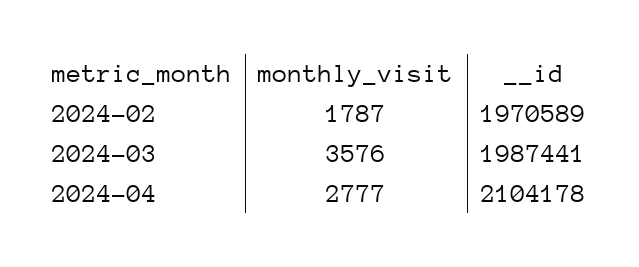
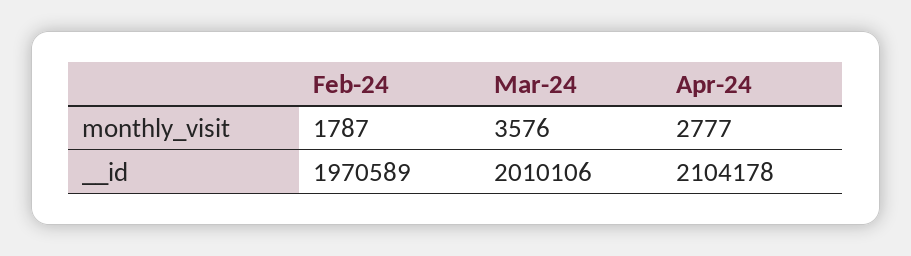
  {
    "monthly_visit": {
      "2024-02": 1787,
      "2024-03": 3576,
      "2024-04": 2777
    },
    "__id": {
      "2024-02": 1970589,
-     "2024-03": 1987441,
+     "2024-03": 2010106,
      "2024-04": 2104178
    }
  }

